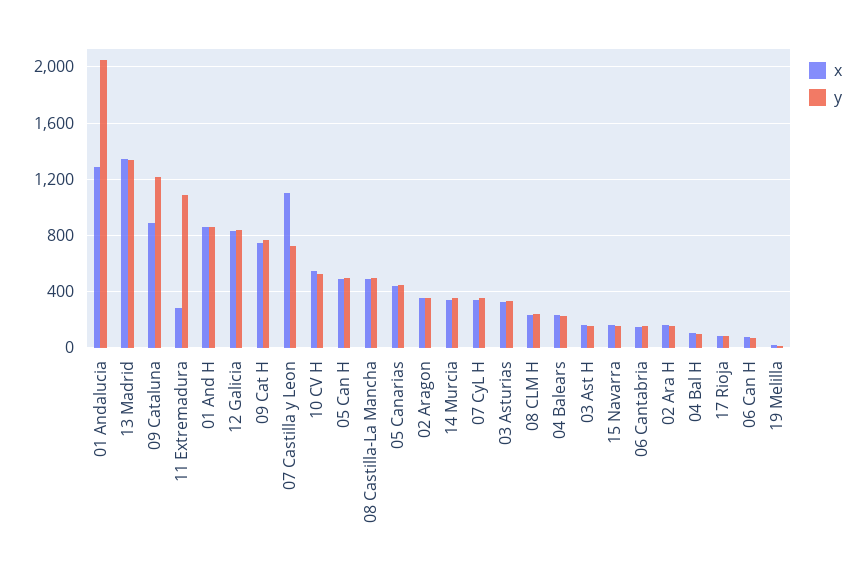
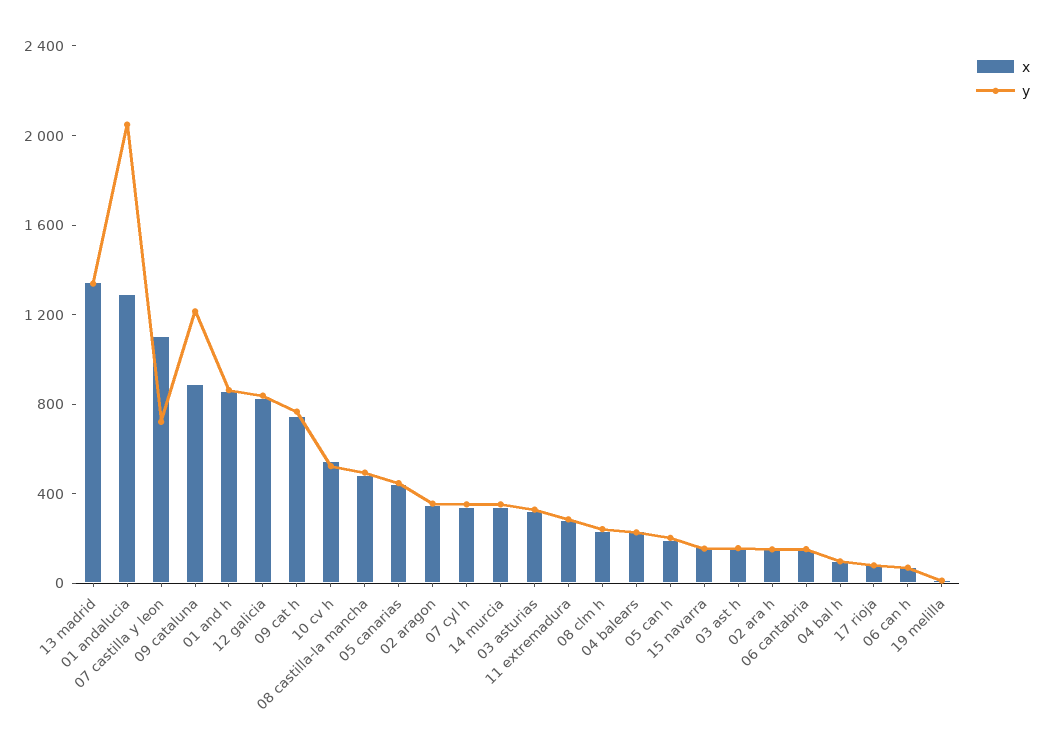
  {
    "x": {
      "01 Andalucia": 1300,
      "13 Madrid": 1350,
      "09 Cataluna": 900,
      "11 Extremadura": 300,
      "01 And H": 850,
      "12 Galicia": 850,
      "09 Cat H": 750,
      "07 Castilla y Leon": 1100,
      "10 CV H": 550,
-     "05 Can H": 500,
+     "05 Can H": 200,
      "08 Castilla-La Mancha": 500,
      "05 Canarias": 450,
      "02 Aragon": 350,
      "14 Murcia": 350,
      "07 CyL H": 350,
      "03 Asturias": 300,
      "08 CLM H": 250,
      "04 Balears": 250,
      "03 Ast H": 150,
      "15 Navarra": 150,
      "06 Cantabria": 150,
      "02 Ara H": 150,
      "04 Bal H": 100,
      "17 Rioja": 100,
      "06 Can H": 50,
      "19 Melilla": 0
    },
    "y": {
      "01 Andalucia": 2050,
      "13 Madrid": 1350,
      "09 Cataluna": 1200,
-     "11 Extremadura": 1100,
+     "11 Extremadura": 300,
      "01 And H": 850,
      "12 Galicia": 850,
      "09 Cat H": 750,
      "07 Castilla y Leon": 700,
      "10 CV H": 500,
-     "05 Can H": 500,
+     "05 Can H": 200,
      "08 Castilla-La Mancha": 500,
      "05 Canarias": 450,
      "02 Aragon": 350,
      "14 Murcia": 350,
      "07 CyL H": 350,
      "03 Asturias": 350,
      "08 CLM H": 250,
      "04 Balears": 250,
      "03 Ast H": 150,
      "15 Navarra": 150,
      "06 Cantabria": 150,
      "02 Ara H": 150,
      "04 Bal H": 100,
      "17 Rioja": 100,
      "06 Can H": 50,
      "19 Melilla": 0
    }
  }

